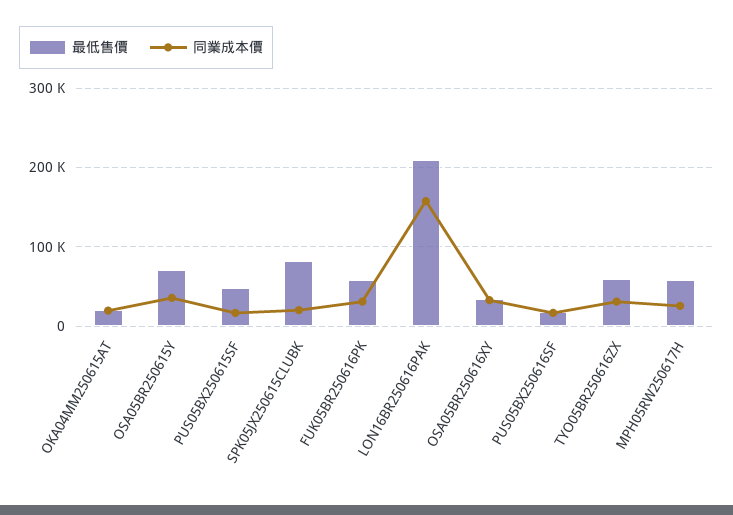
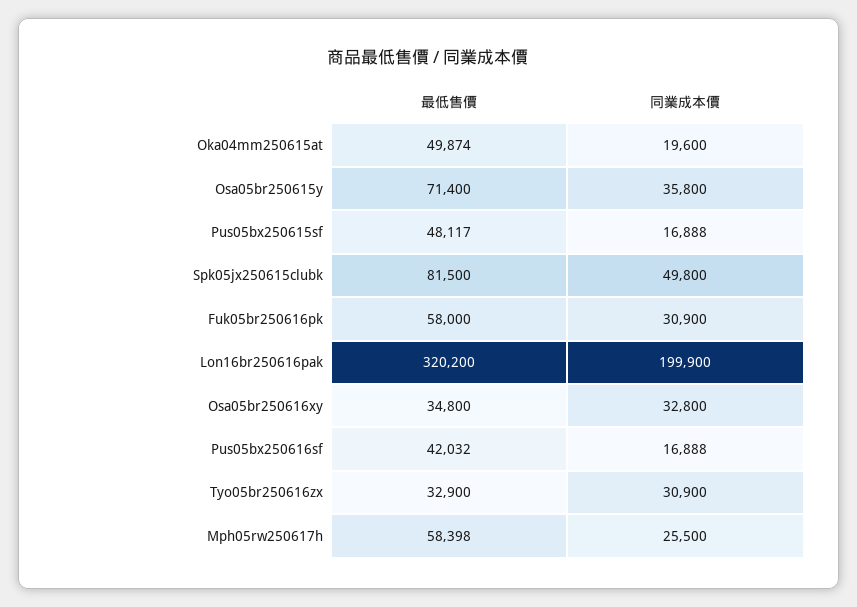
  {
    "最低售價": {
-     "OKA04MM250615AT": 20000,
+     "OKA04MM250615AT": 49874,
      "OSA05BR250615Y": 71400,
      "PUS05BX250615SF": 48117,
      "SPK05JX250615CLUBK": 81500,
      "FUK05BR250616PK": 58000,
-     "LON16BR250616PAK": 210000,
+     "LON16BR250616PAK": 320200,
      "OSA05BR250616XY": 34800,
-     "PUS05BX250616SF": 20000,
+     "PUS05BX250616SF": 42032,
-     "TYO05BR250616ZX": 60000,
+     "TYO05BR250616ZX": 32900,
      "MPH05RW250617H": 58398
    },
    "同業成本價": {
      "OKA04MM250615AT": 19600,
      "OSA05BR250615Y": 35800,
      "PUS05BX250615SF": 16888,
-     "SPK05JX250615CLUBK": 20000,
+     "SPK05JX250615CLUBK": 49800,
      "FUK05BR250616PK": 30900,
-     "LON16BR250616PAK": 160000,
+     "LON16BR250616PAK": 199900,
      "OSA05BR250616XY": 32800,
      "PUS05BX250616SF": 16888,
      "TYO05BR250616ZX": 30900,
      "MPH05RW250617H": 25500
    }
  }

